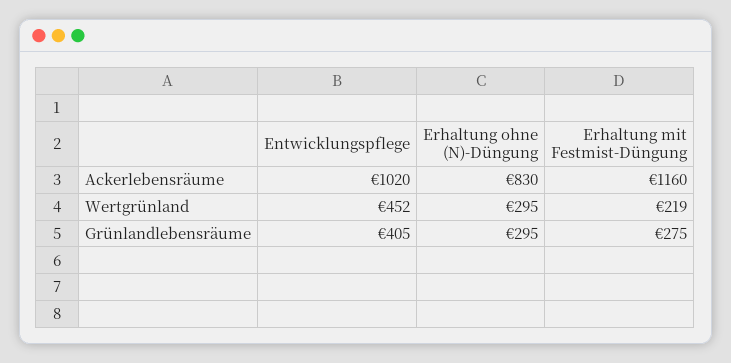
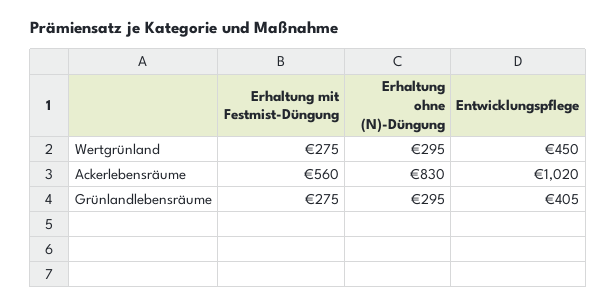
  {
    "Entwicklungspflege": {
      "Ackerlebensräume": 1020,
-     "Wertgrünland": 452,
+     "Wertgrünland": 450,
      "Grünlandlebensräume": 405
    },
    "Erhaltung ohne (N)-Düngung": {
      "Ackerlebensräume": 830,
      "Wertgrünland": 295,
      "Grünlandlebensräume": 295
    },
    "Erhaltung mit Festmist-Düngung": {
-     "Ackerlebensräume": 1160,
+     "Ackerlebensräume": 560,
-     "Wertgrünland": 219,
+     "Wertgrünland": 275,
      "Grünlandlebensräume": 275
    }
  }

